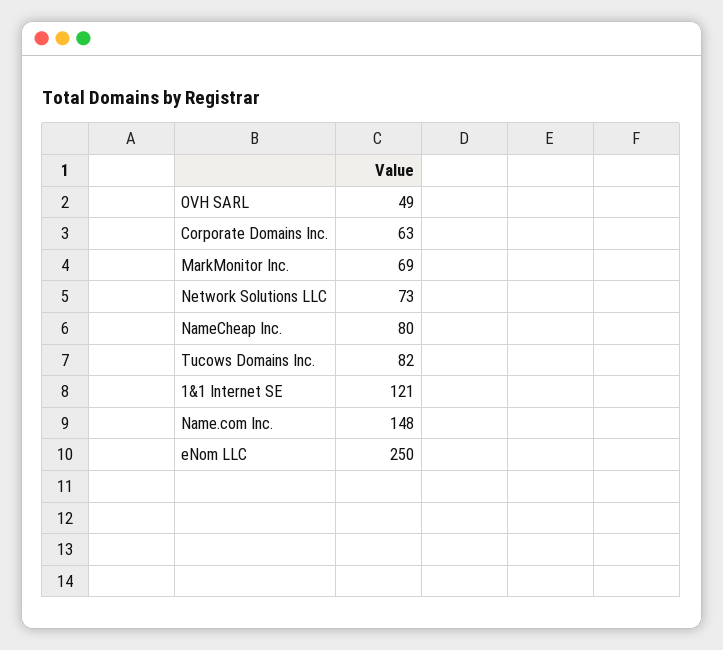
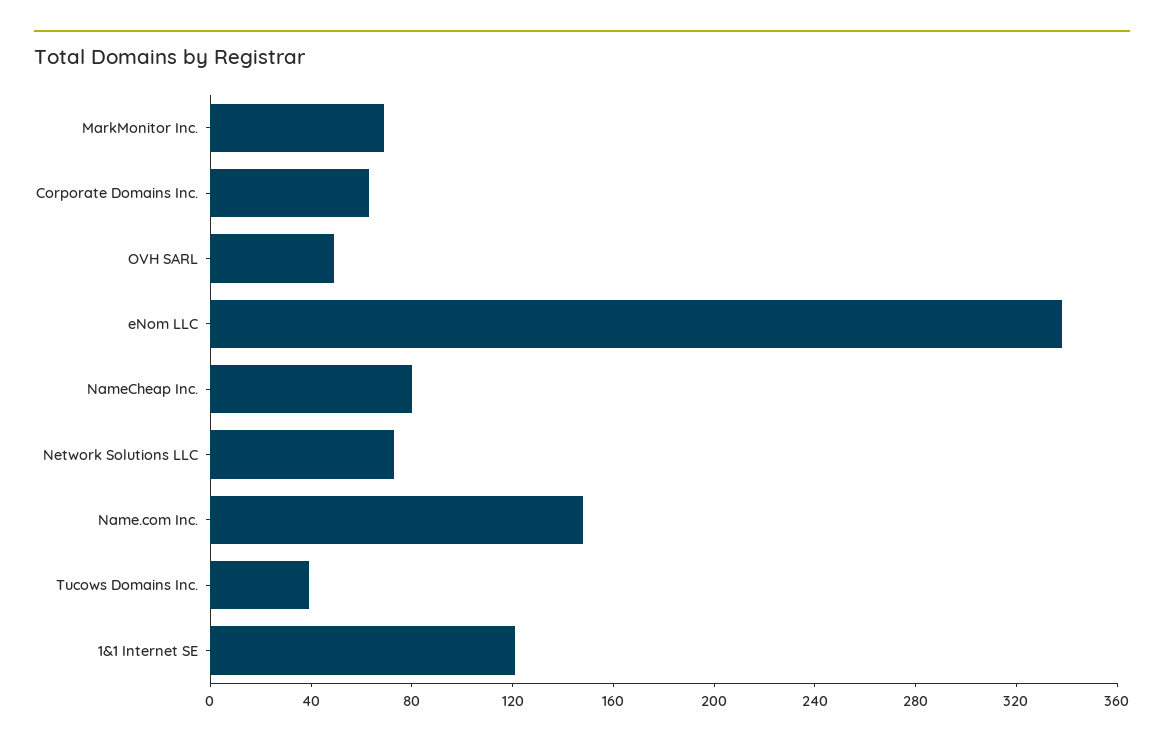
  {
    "OVH SARL": 49,
    "Corporate Domains Inc.": 63,
    "MarkMonitor Inc.": 69,
    "Network Solutions LLC": 73,
    "NameCheap Inc.": 80,
-   "Tucows Domains Inc.": 82,
+   "Tucows Domains Inc.": 40,
    "1&1 Internet SE": 121,
    "Name.com Inc.": 148,
-   "eNom LLC": 250
+   "eNom LLC": 340
  }

